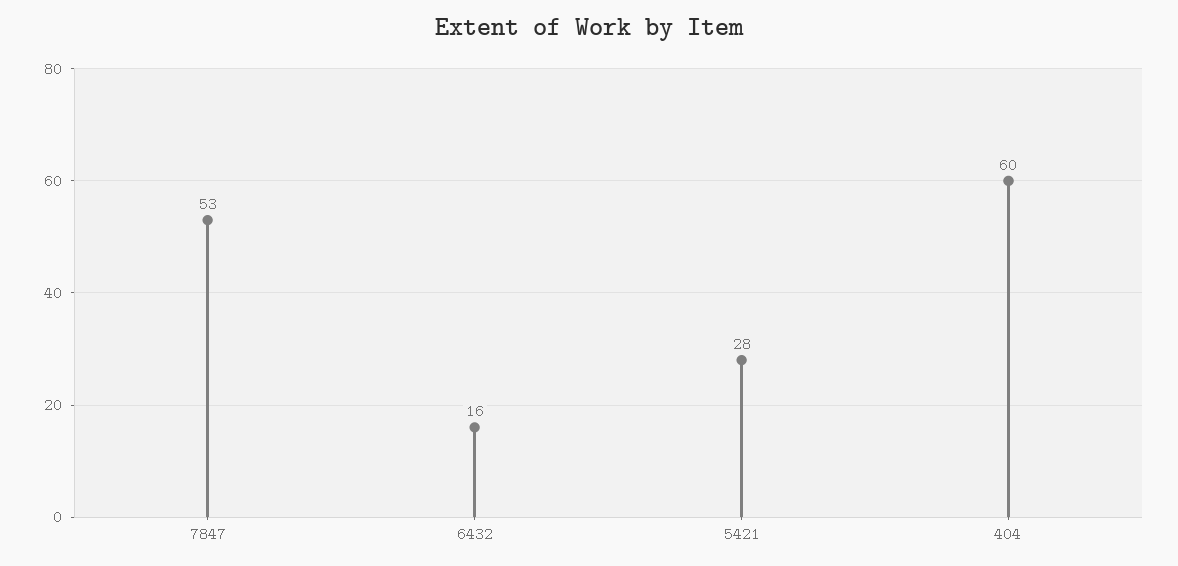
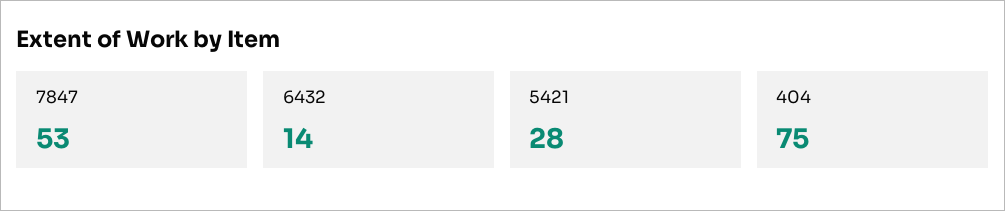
  {
    "7847": 53,
-   "6432": 16,
+   "6432": 14,
    "5421": 28,
-   "404": 60
+   "404": 75
  }

